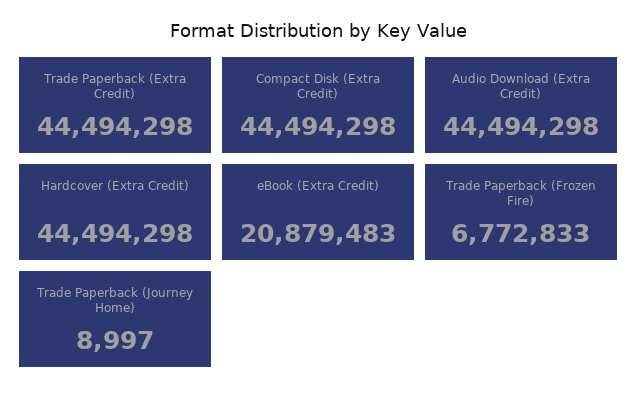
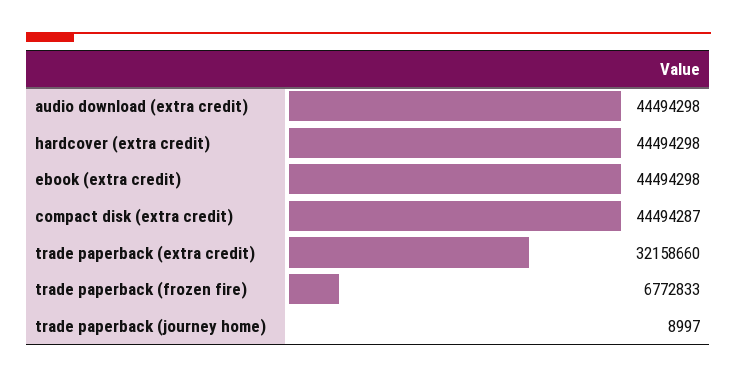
  {
-   "Trade Paperback (Extra Credit)": 44494298,
+   "Trade Paperback (Extra Credit)": 32158660,
-   "Compact Disk (Extra Credit)": 44494298,
+   "Compact Disk (Extra Credit)": 44494287,
    "Audio Download (Extra Credit)": 44494298,
    "Hardcover (Extra Credit)": 44494298,
-   "eBook (Extra Credit)": 20879483,
+   "eBook (Extra Credit)": 44494298,
    "Trade Paperback (Frozen Fire)": 6772833,
    "Trade Paperback (Journey Home)": 8997
  }

